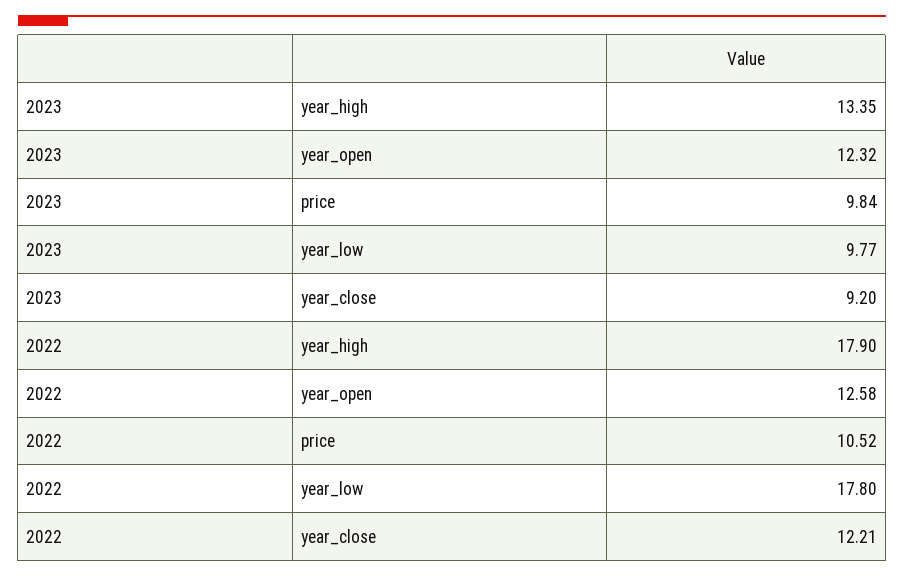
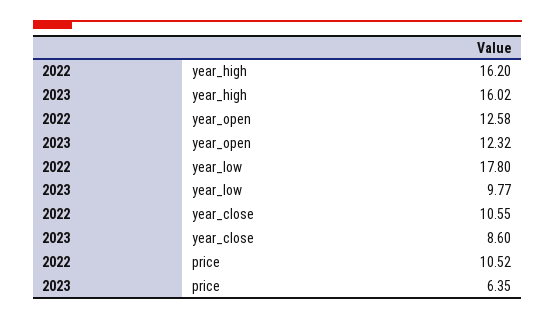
  {
    "2023": {
-     "year_high": 13.35,
+     "year_high": 16.02,
      "year_open": 12.32,
-     "price": 9.84,
+     "price": 6.35,
      "year_low": 9.77,
-     "year_close": 9.2
+     "year_close": 8.6
    },
    "2022": {
-     "year_high": 17.9,
+     "year_high": 16.2,
      "year_open": 12.58,
      "price": 10.52,
      "year_low": 17.8,
-     "year_close": 12.21
+     "year_close": 10.55
    }
  }

